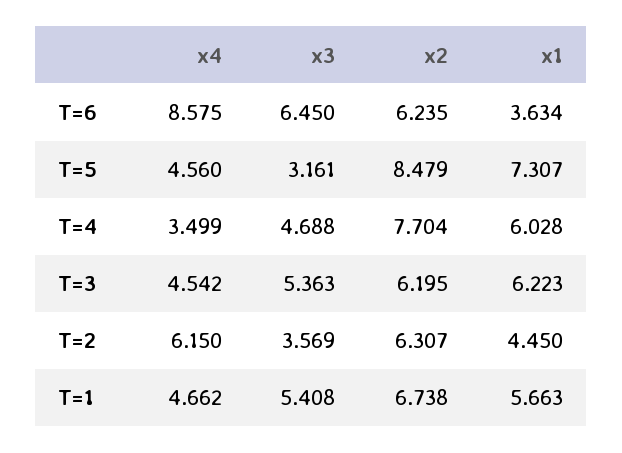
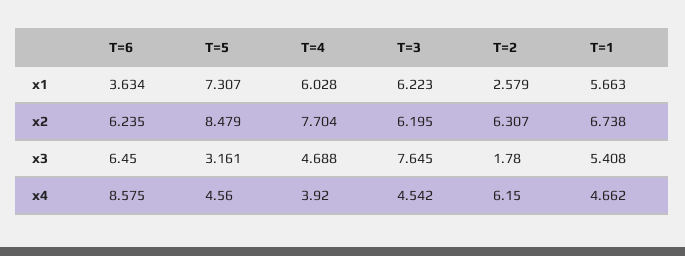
  {
    "x4": {
      "T=6": 8.575,
      "T=5": 4.56,
-     "T=4": 3.499,
+     "T=4": 3.92,
      "T=3": 4.542,
      "T=2": 6.15,
      "T=1": 4.662
    },
    "x3": {
      "T=6": 6.45,
      "T=5": 3.161,
      "T=4": 4.688,
-     "T=3": 5.363,
+     "T=3": 7.645,
-     "T=2": 3.569,
+     "T=2": 1.78,
      "T=1": 5.408
    },
    "x2": {
      "T=6": 6.235,
      "T=5": 8.479,
      "T=4": 7.704,
      "T=3": 6.195,
      "T=2": 6.307,
      "T=1": 6.738
    },
    "x1": {
      "T=6": 3.634,
      "T=5": 7.307,
      "T=4": 6.028,
      "T=3": 6.223,
-     "T=2": 4.45,
+     "T=2": 2.579,
      "T=1": 5.663
    }
  }

